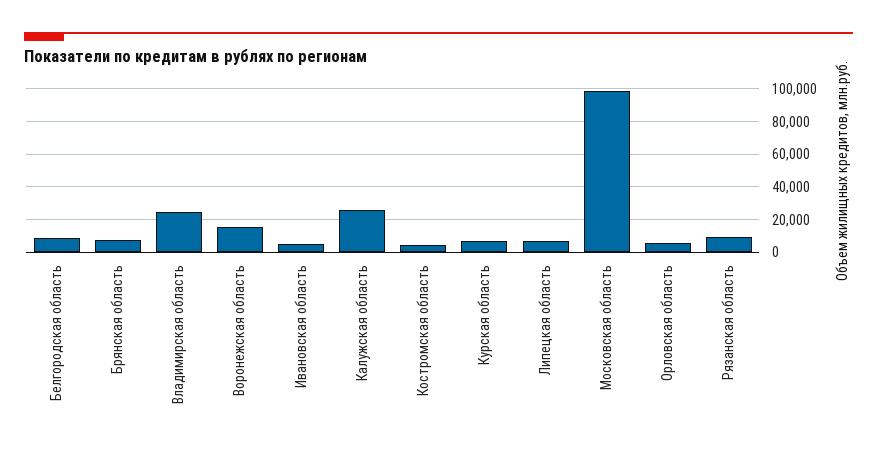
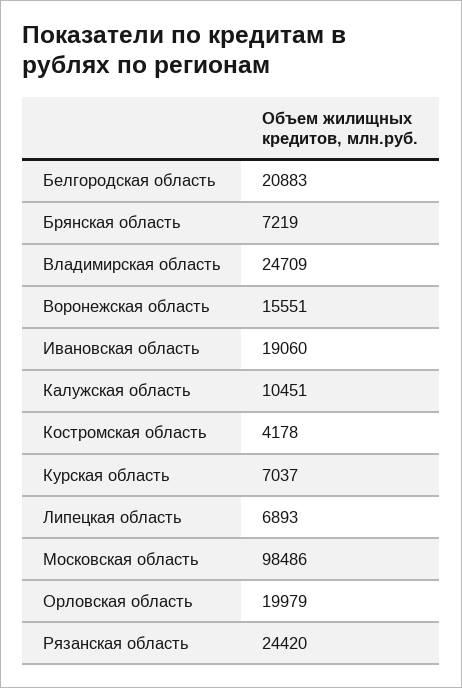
  {
-   "Белгородская область": 10000,
+   "Белгородская область": 20883,
    "Брянская область": 7219,
    "Владимирская область": 24709,
    "Воронежская область": 15551,
-   "Ивановская область": 5000,
+   "Ивановская область": 19060,
-   "Калужская область": 25000,
+   "Калужская область": 10451,
    "Костромская область": 4178,
    "Курская область": 7037,
    "Липецкая область": 6893,
    "Московская область": 98486,
-   "Орловская область": 5000,
+   "Орловская область": 19979,
-   "Рязанская область": 10000
+   "Рязанская область": 24420
  }

